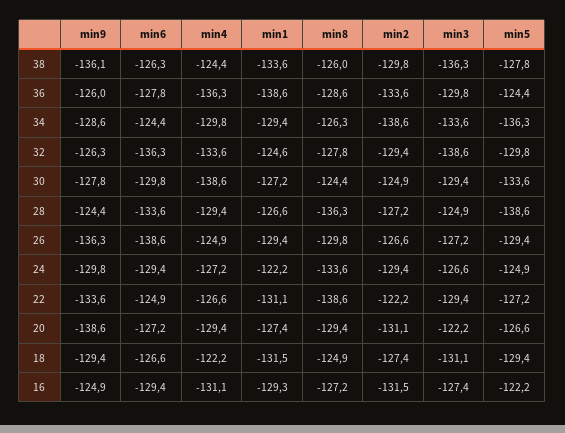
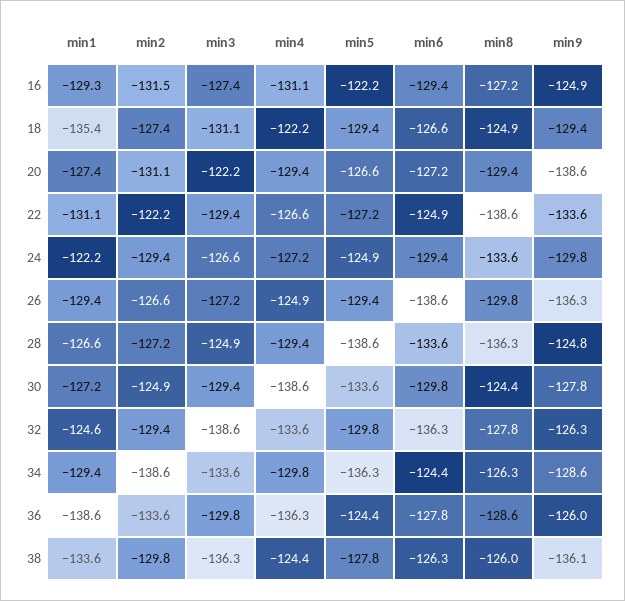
  {
    "min9": {
      "38": -136.1,
      "36": -126,
      "34": -128.6,
      "32": -126.3,
      "30": -127.8,
-     "28": -124.4,
+     "28": -124.8,
      "26": -136.3,
      "24": -129.8,
      "22": -133.6,
      "20": -138.6,
      "18": -129.4,
      "16": -124.9
    },
    "min6": {
      "38": -126.3,
      "36": -127.8,
      "34": -124.4,
      "32": -136.3,
      "30": -129.8,
      "28": -133.6,
      "26": -138.6,
      "24": -129.4,
      "22": -124.9,
      "20": -127.2,
      "18": -126.6,
      "16": -129.4
    },
    "min4": {
      "38": -124.4,
      "36": -136.3,
      "34": -129.8,
      "32": -133.6,
      "30": -138.6,
      "28": -129.4,
      "26": -124.9,
      "24": -127.2,
      "22": -126.6,
      "20": -129.4,
      "18": -122.2,
      "16": -131.1
    },
    "min1": {
      "38": -133.6,
      "36": -138.6,
      "34": -129.4,
      "32": -124.6,
      "30": -127.2,
      "28": -126.6,
      "26": -129.4,
      "24": -122.2,
      "22": -131.1,
      "20": -127.4,
-     "18": -131.5,
+     "18": -135.4,
      "16": -129.3
    },
    "min8": {
      "38": -126,
      "36": -128.6,
      "34": -126.3,
      "32": -127.8,
      "30": -124.4,
      "28": -136.3,
      "26": -129.8,
      "24": -133.6,
      "22": -138.6,
      "20": -129.4,
      "18": -124.9,
      "16": -127.2
    },
    "min2": {
      "38": -129.8,
      "36": -133.6,
      "34": -138.6,
      "32": -129.4,
      "30": -124.9,
      "28": -127.2,
      "26": -126.6,
      "24": -129.4,
      "22": -122.2,
      "20": -131.1,
      "18": -127.4,
      "16": -131.5
    },
    "min3": {
      "38": -136.3,
      "36": -129.8,
      "34": -133.6,
      "32": -138.6,
      "30": -129.4,
      "28": -124.9,
      "26": -127.2,
      "24": -126.6,
      "22": -129.4,
      "20": -122.2,
      "18": -131.1,
      "16": -127.4
    },
    "min5": {
      "38": -127.8,
      "36": -124.4,
      "34": -136.3,
      "32": -129.8,
      "30": -133.6,
      "28": -138.6,
      "26": -129.4,
      "24": -124.9,
      "22": -127.2,
      "20": -126.6,
      "18": -129.4,
      "16": -122.2
    }
  }

